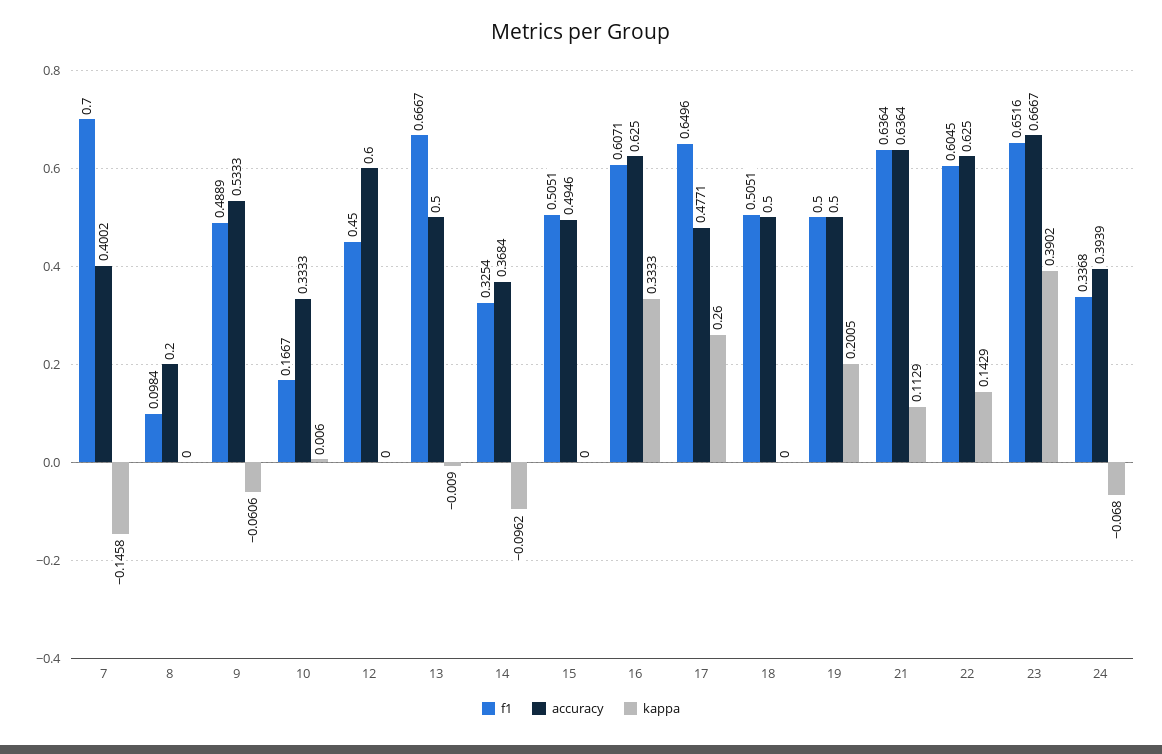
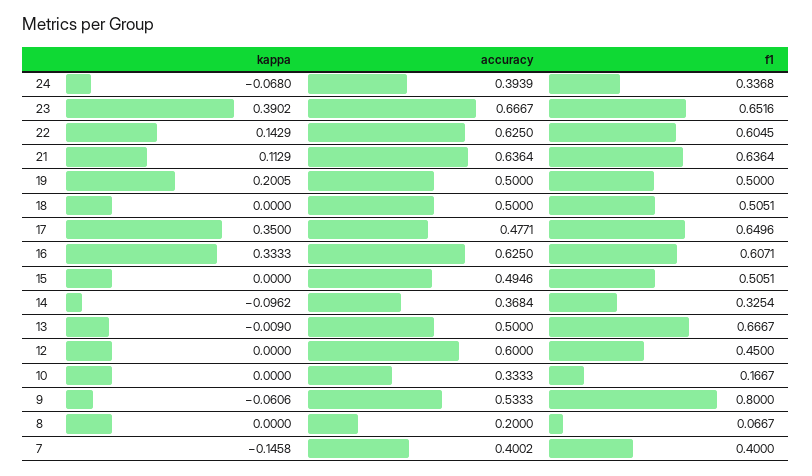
  {
    "f1": {
-     "7": 0.7,
+     "7": 0.4,
-     "8": 0.0984,
+     "8": 0.0667,
-     "9": 0.4889,
+     "9": 0.8,
      "10": 0.1667,
      "12": 0.45,
      "13": 0.6667,
      "14": 0.3254,
      "15": 0.5051,
      "16": 0.6071,
      "17": 0.6496,
      "18": 0.5051,
      "19": 0.5,
      "21": 0.6364,
      "22": 0.6045,
      "23": 0.6516,
      "24": 0.3368
    },
    "accuracy": {
      "7": 0.4002,
      "8": 0.2,
      "9": 0.5333,
      "10": 0.3333,
      "12": 0.6,
      "13": 0.5,
      "14": 0.3684,
      "15": 0.4946,
      "16": 0.625,
      "17": 0.4771,
      "18": 0.5,
      "19": 0.5,
      "21": 0.6364,
      "22": 0.625,
      "23": 0.6667,
      "24": 0.3939
    },
    "kappa": {
      "7": -0.1458,
      "8": 0,
      "9": -0.0606,
-     "10": 0.006,
+     "10": 0,
      "12": 0,
      "13": -0.009,
      "14": -0.0962,
      "15": 0,
      "16": 0.3333,
-     "17": 0.26,
+     "17": 0.35,
      "18": 0,
      "19": 0.2005,
      "21": 0.1129,
      "22": 0.1429,
      "23": 0.3902,
      "24": -0.068
    }
  }

